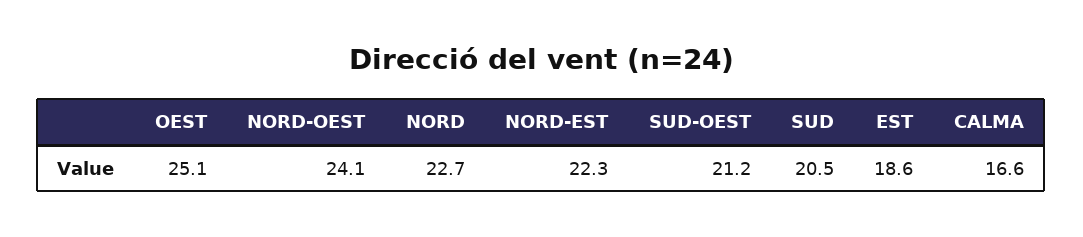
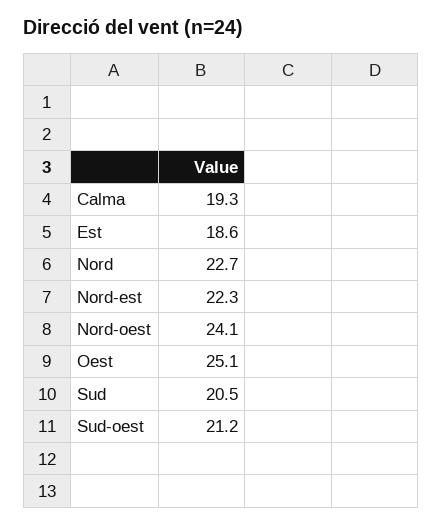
  {
    "OEST": 25.1,
    "NORD-OEST": 24.1,
    "NORD": 22.7,
    "NORD-EST": 22.3,
    "SUD-OEST": 21.2,
    "SUD": 20.5,
    "EST": 18.6,
-   "CALMA": 16.6
+   "CALMA": 19.3
  }

